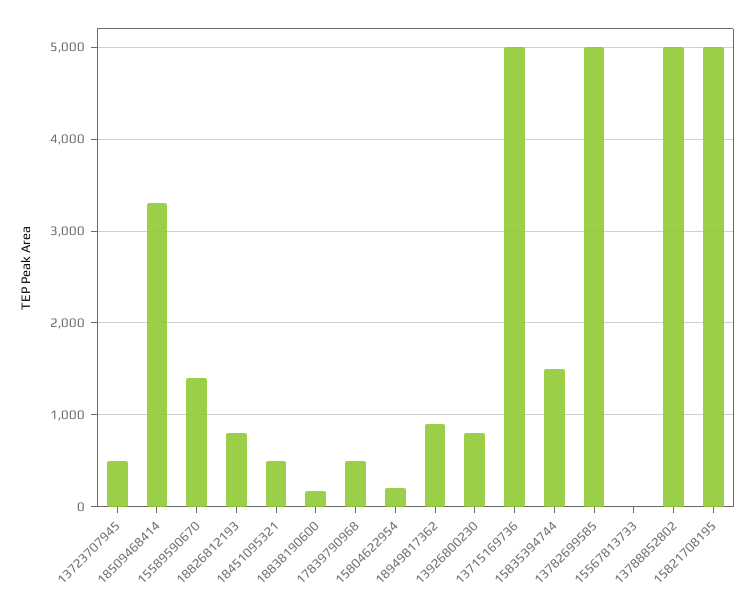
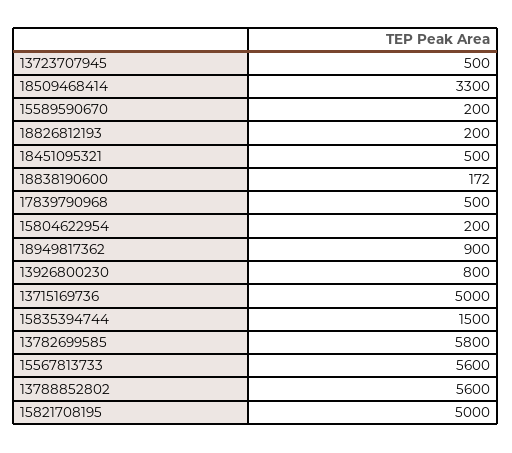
  {
    "13723707945": 500,
    "18509468414": 3300,
-   "15589590670": 1400,
+   "15589590670": 200,
-   "18826812193": 800,
+   "18826812193": 200,
    "18451095321": 500,
    "18838190600": 172,
    "17839790968": 500,
    "15804622954": 200,
    "18949817362": 900,
    "13926800230": 800,
    "13715169736": 5000,
    "15835394744": 1500,
-   "13782699585": 5000,
+   "13782699585": 5800,
-   "15567813733": 0,
+   "15567813733": 5600,
-   "13788852802": 5000,
+   "13788852802": 5600,
    "15821708195": 5000
  }

